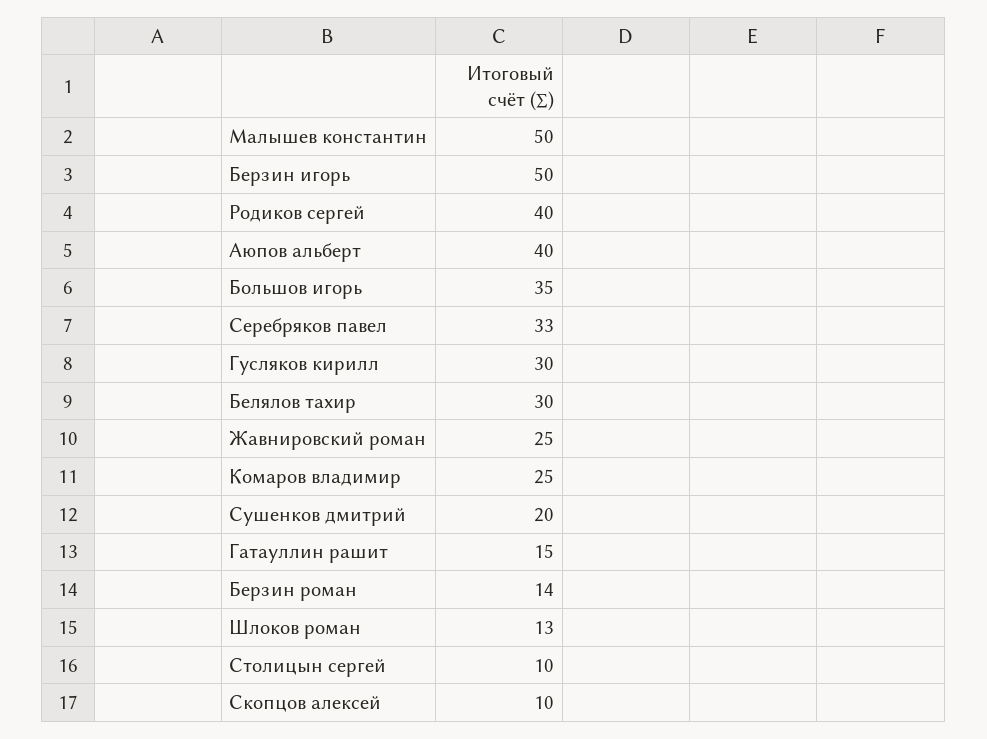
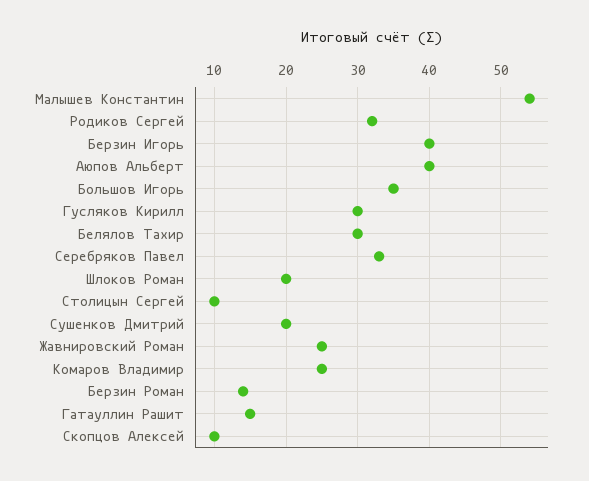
  {
-   "Малышев константин": 50,
+   "Малышев константин": 54,
-   "Берзин игорь": 50,
+   "Берзин игорь": 40,
-   "Родиков сергей": 40,
+   "Родиков сергей": 32,
    "Аюпов альберт": 40,
    "Большов игорь": 35,
    "Серебряков павел": 33,
    "Гусляков кирилл": 30,
    "Белялов тахир": 30,
    "Жавнировский роман": 25,
    "Комаров владимир": 25,
    "Сушенков дмитрий": 20,
    "Гатауллин рашит": 15,
    "Берзин роман": 14,
-   "Шлоков роман": 13,
+   "Шлоков роман": 20,
    "Столицын сергей": 10,
    "Скопцов алексей": 10
  }

